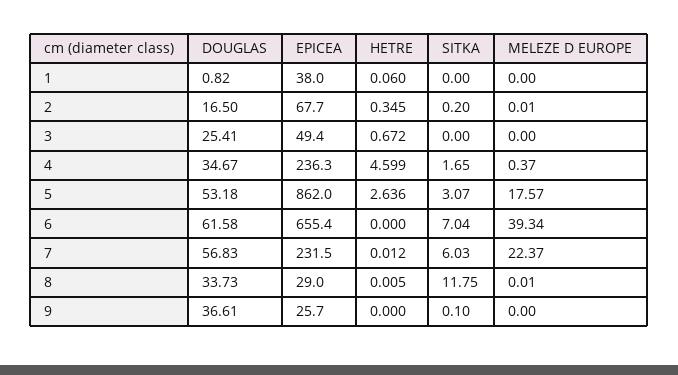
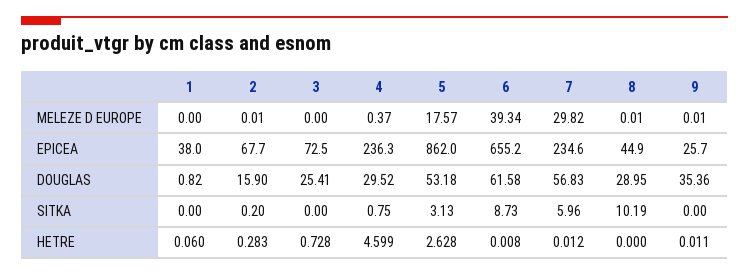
  {
    "DOUGLAS": {
      "1": 0.82,
-     "2": 16.5,
+     "2": 15.9,
      "3": 25.41,
-     "4": 34.67,
+     "4": 29.52,
      "5": 53.18,
      "6": 61.58,
      "7": 56.83,
-     "8": 33.73,
+     "8": 28.95,
-     "9": 36.61
+     "9": 35.36
    },
    "EPICEA": {
      "1": 38,
      "2": 67.7,
-     "3": 49.4,
+     "3": 72.5,
      "4": 236.3,
      "5": 862,
-     "6": 655.4,
+     "6": 655.2,
-     "7": 231.5,
+     "7": 234.6,
-     "8": 29,
+     "8": 44.9,
      "9": 25.7
    },
    "HETRE": {
      "1": 0.06,
-     "2": 0.345,
+     "2": 0.283,
-     "3": 0.672,
+     "3": 0.728,
      "4": 4.599,
-     "5": 2.636,
+     "5": 2.628,
-     "6": 0,
+     "6": 0.008,
      "7": 0.012,
-     "8": 0.005,
+     "8": 0,
-     "9": 0
+     "9": 0.011
    },
    "SITKA": {
      "1": 0,
      "2": 0.2,
      "3": 0,
-     "4": 1.65,
+     "4": 0.75,
-     "5": 3.07,
+     "5": 3.13,
-     "6": 7.04,
+     "6": 8.73,
-     "7": 6.03,
+     "7": 5.96,
-     "8": 11.75,
+     "8": 10.19,
-     "9": 0.1
+     "9": 0
    },
    "MELEZE D EUROPE": {
      "1": 0,
      "2": 0.01,
      "3": 0,
      "4": 0.37,
      "5": 17.57,
      "6": 39.34,
-     "7": 22.37,
+     "7": 29.82,
      "8": 0.01,
-     "9": 0
+     "9": 0.01
    }
  }

